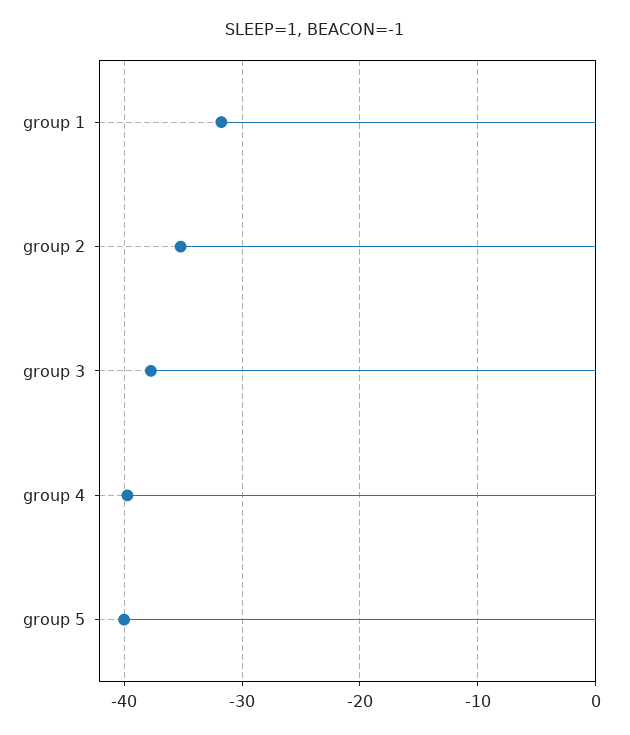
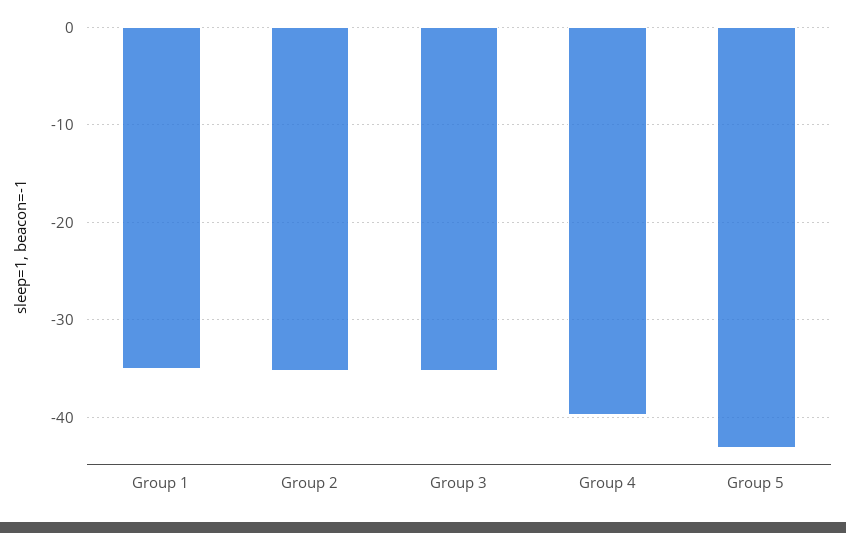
  {
-   "group 1": -32,
+   "group 1": -35,
    "group 2": -35,
-   "group 3": -38,
+   "group 3": -35,
    "group 4": -40,
-   "group 5": -40
+   "group 5": -43
  }

